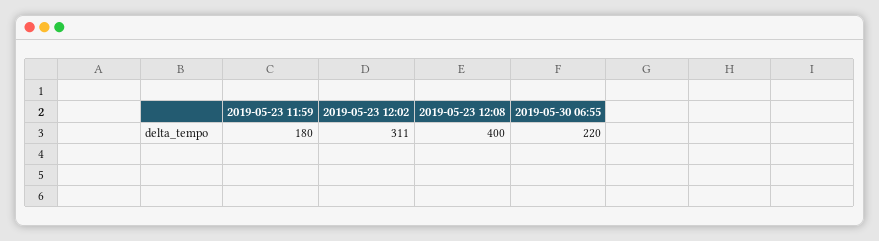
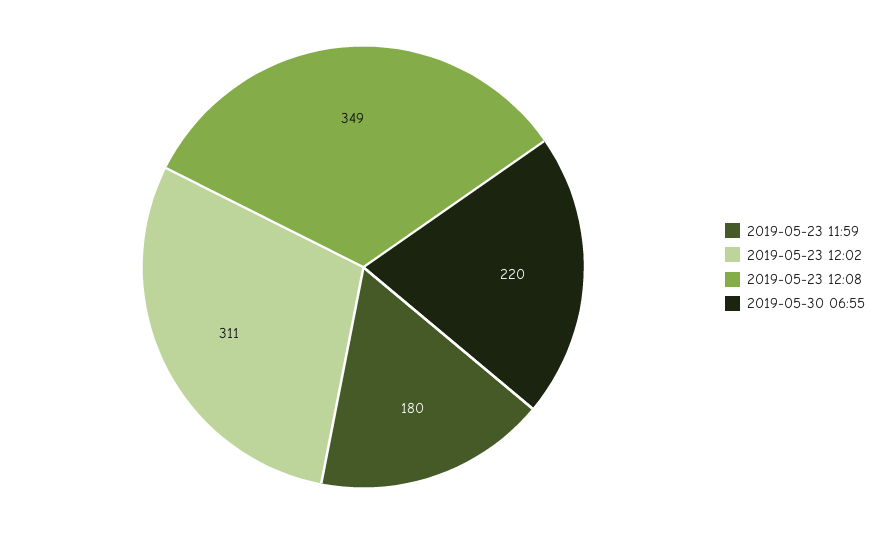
  {
    "2019-05-23 11:59": 180,
    "2019-05-23 12:02": 311,
-   "2019-05-23 12:08": 400,
+   "2019-05-23 12:08": 349,
    "2019-05-30 06:55": 220
  }

